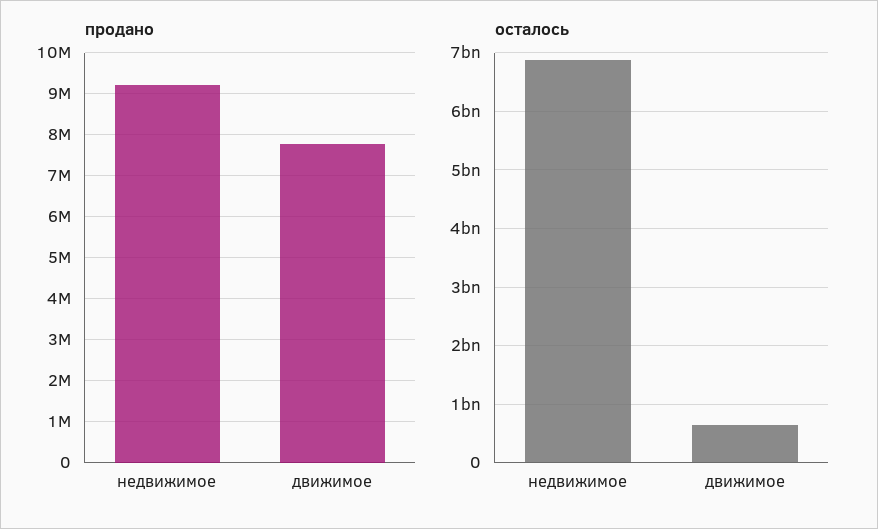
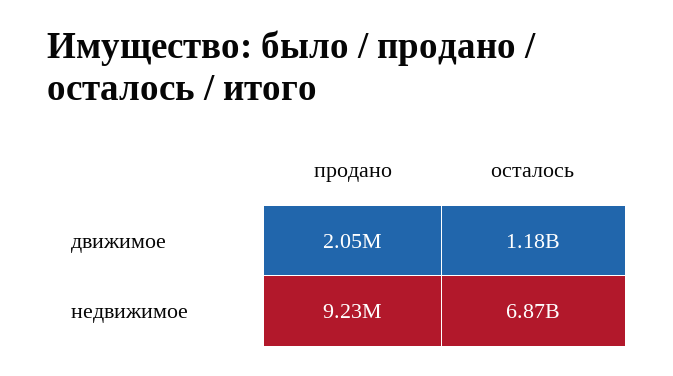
  {
    "продано": {
      "недвижимое": 9230000,
-     "движимое": 7800000
+     "движимое": 2050000
    },
    "осталось": {
      "недвижимое": 6870000000,
-     "движимое": 600000000
+     "движимое": 1180000000
    }
  }

